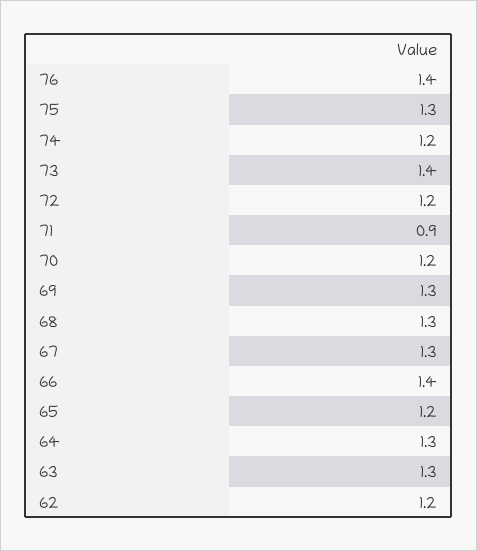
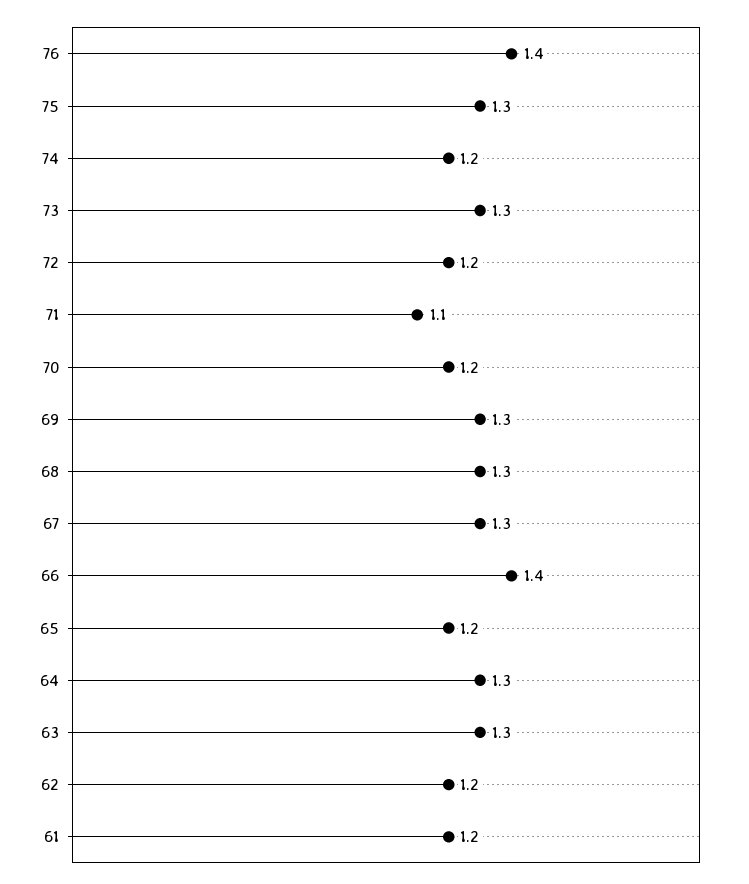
  {
    "76": 1.4,
    "75": 1.3,
    "74": 1.2,
-   "73": 1.4,
+   "73": 1.3,
    "72": 1.2,
-   "71": 0.9,
+   "71": 1.1,
    "70": 1.2,
    "69": 1.3,
    "68": 1.3,
    "67": 1.3,
    "66": 1.4,
    "65": 1.2,
    "64": 1.3,
    "63": 1.3,
-   "62": 1.2
+   "62": 1.2,
+   "61": 1.2
  }

